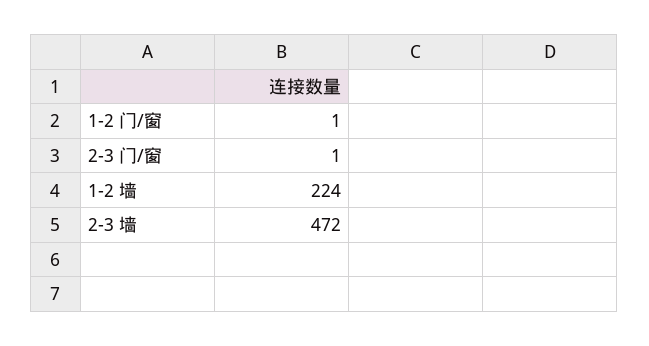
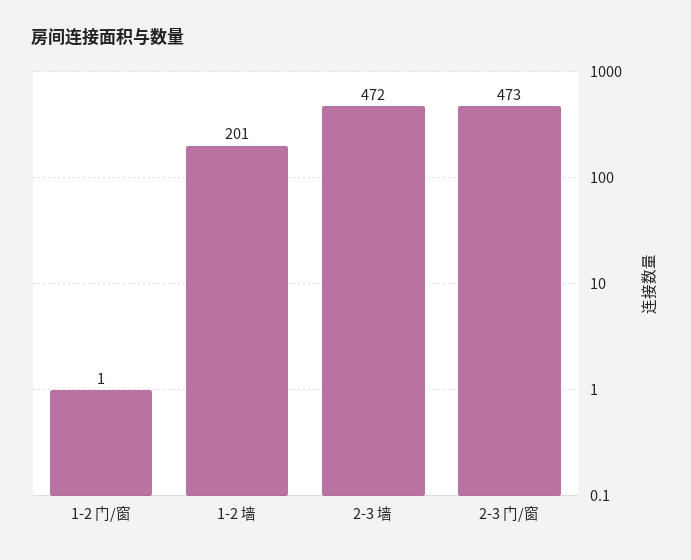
  {
    "1-2 门/窗": 1,
-   "2-3 门/窗": 1,
+   "2-3 门/窗": 473,
-   "1-2 墙": 224,
+   "1-2 墙": 201,
    "2-3 墙": 472
  }

